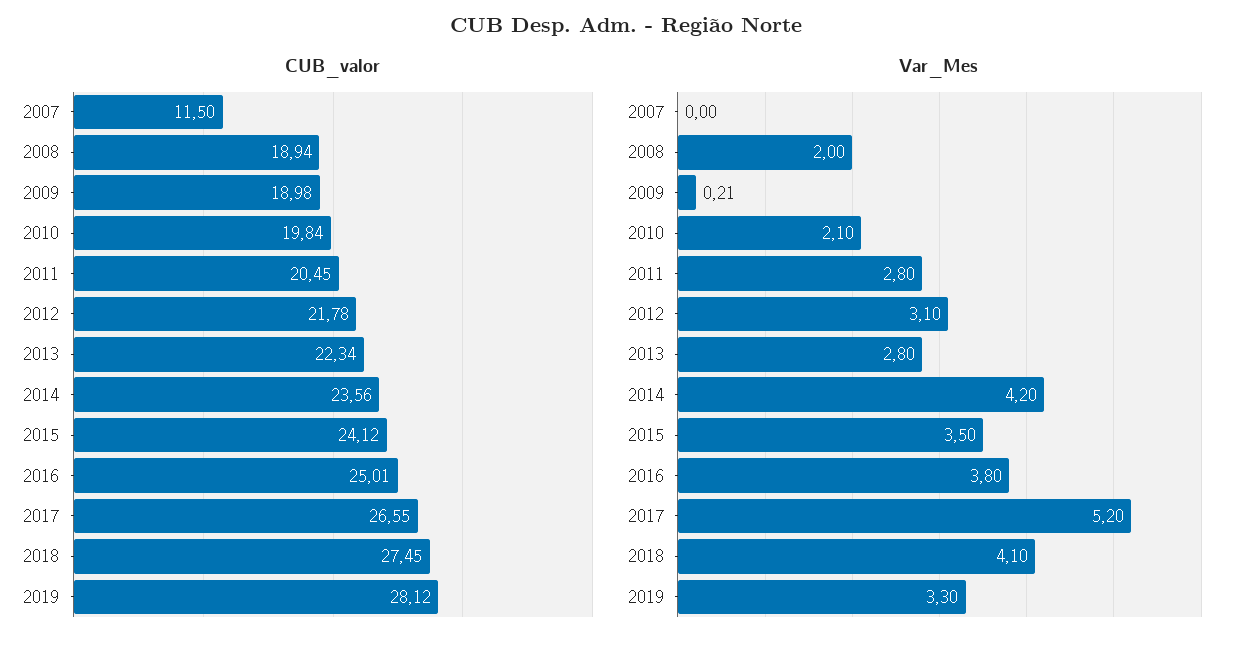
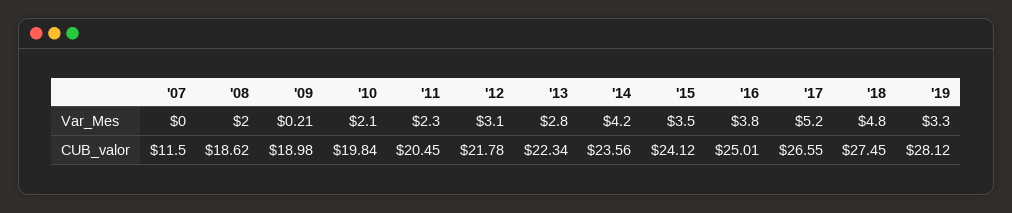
  {
    "CUB_valor": {
      "2007": 11.5,
-     "2008": 18.94,
+     "2008": 18.62,
      "2009": 18.98,
      "2010": 19.84,
      "2011": 20.45,
      "2012": 21.78,
      "2013": 22.34,
      "2014": 23.56,
      "2015": 24.12,
      "2016": 25.01,
      "2017": 26.55,
      "2018": 27.45,
      "2019": 28.12
    },
    "Var_Mes": {
      "2007": 0,
      "2008": 2,
      "2009": 0.21,
      "2010": 2.1,
-     "2011": 2.8,
+     "2011": 2.3,
      "2012": 3.1,
      "2013": 2.8,
      "2014": 4.2,
      "2015": 3.5,
      "2016": 3.8,
      "2017": 5.2,
-     "2018": 4.1,
+     "2018": 4.8,
      "2019": 3.3
    }
  }

